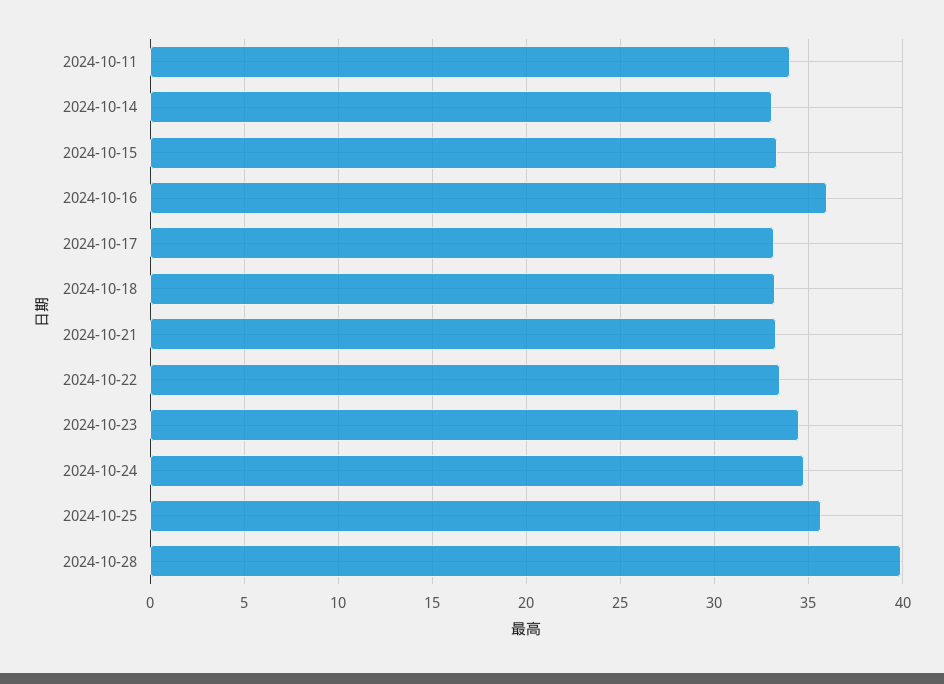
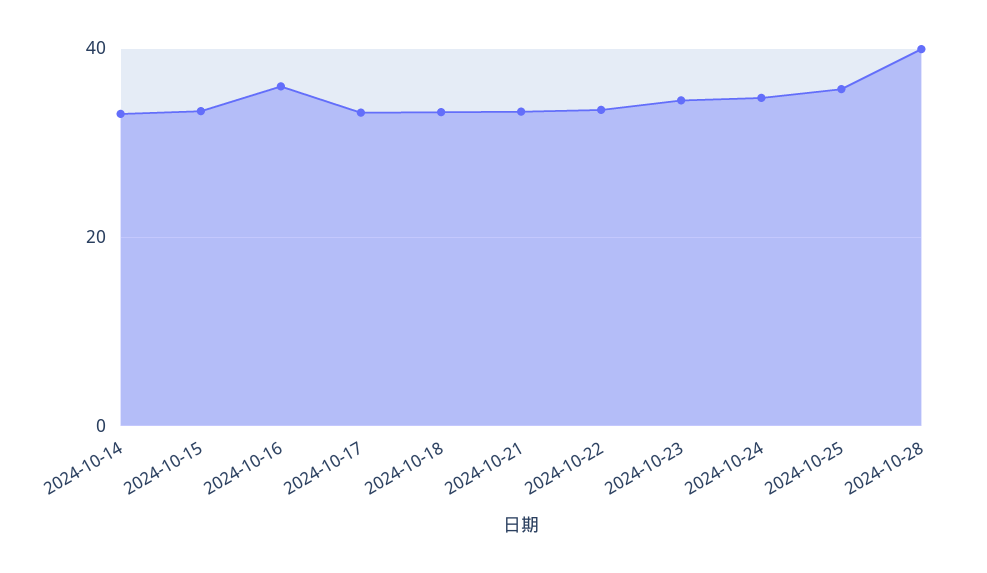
  {
-   "2024-10-11": 34,
    "2024-10-14": 33,
    "2024-10-15": 33.5,
    "2024-10-16": 36,
    "2024-10-17": 33,
    "2024-10-18": 33,
    "2024-10-21": 33.5,
    "2024-10-22": 33.5,
    "2024-10-23": 34.5,
    "2024-10-24": 35,
    "2024-10-25": 35.5,
    "2024-10-28": 40
  }

